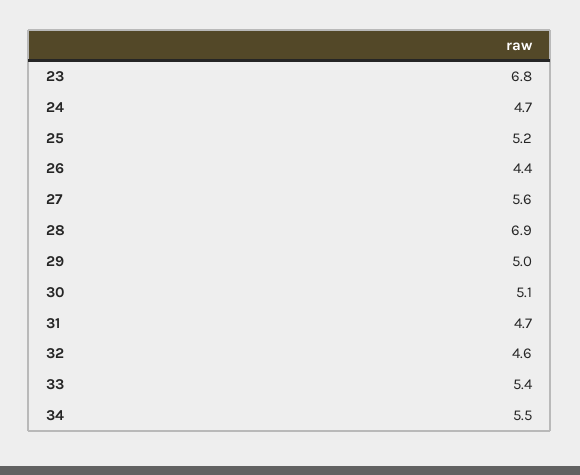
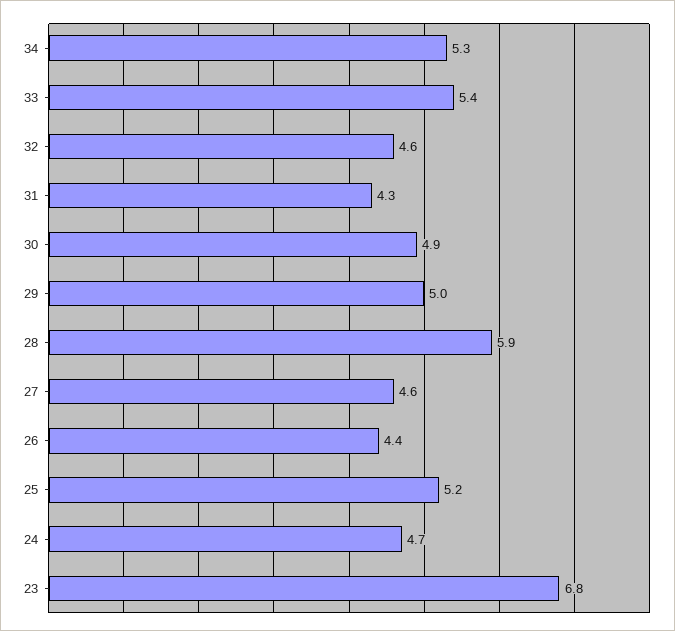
  {
    "23": 6.8,
    "24": 4.7,
    "25": 5.2,
    "26": 4.4,
-   "27": 5.6,
+   "27": 4.6,
-   "28": 6.9,
+   "28": 5.9,
    "29": 5,
-   "30": 5.1,
+   "30": 4.9,
-   "31": 4.7,
+   "31": 4.3,
    "32": 4.6,
    "33": 5.4,
-   "34": 5.5
+   "34": 5.3
  }

